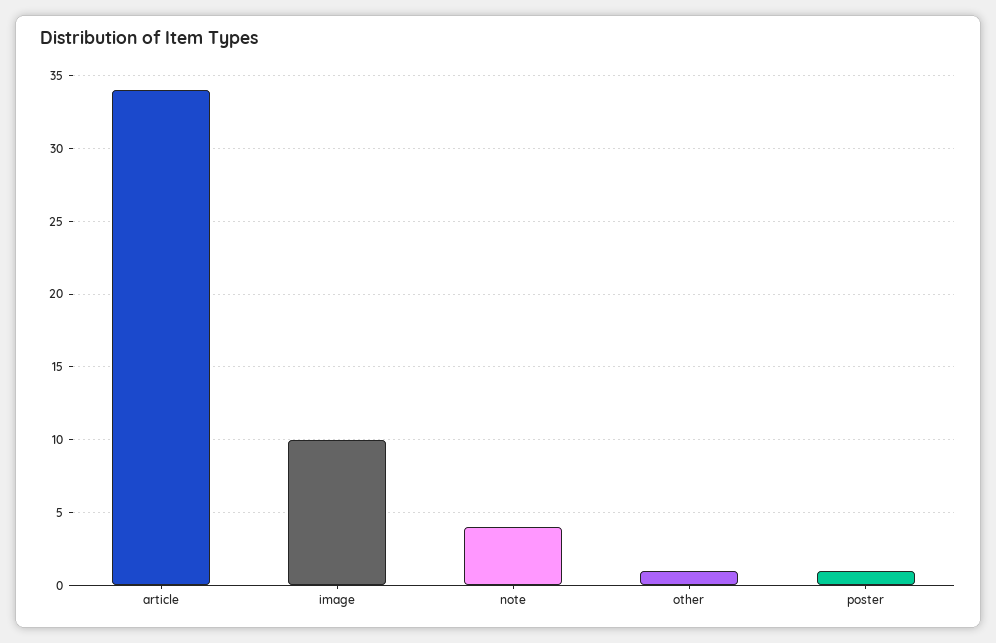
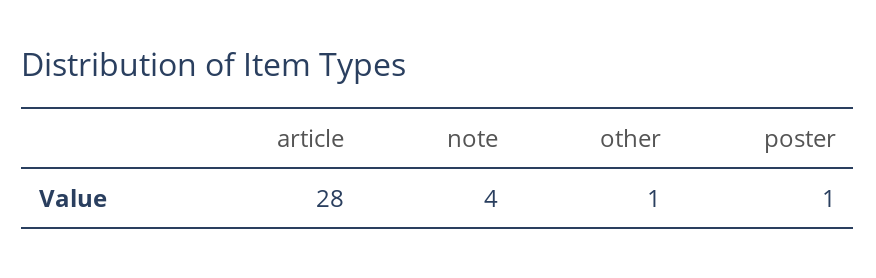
  {
-   "article": 34,
+   "article": 28,
-   "image": 10,
    "note": 4,
    "other": 1,
    "poster": 1
  }

